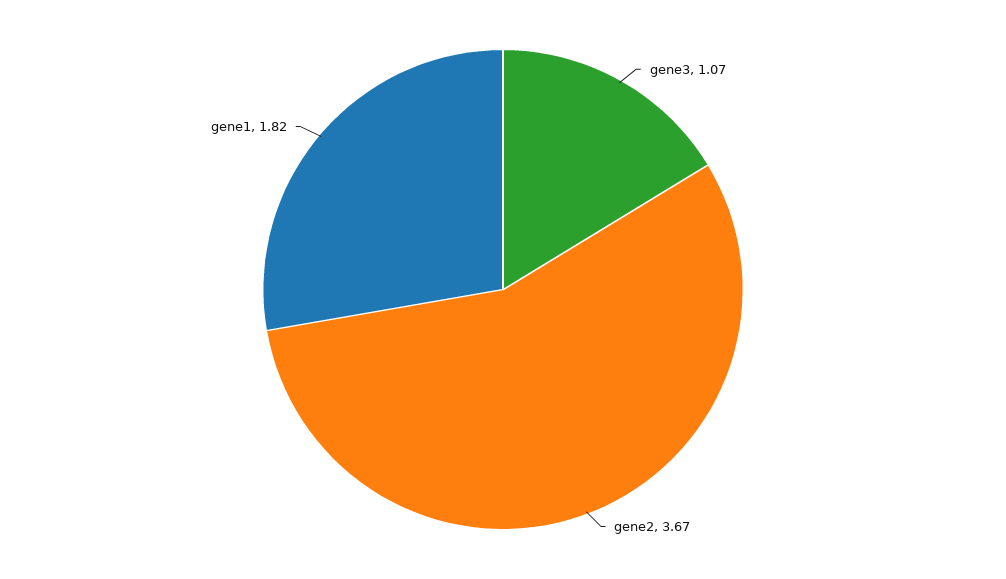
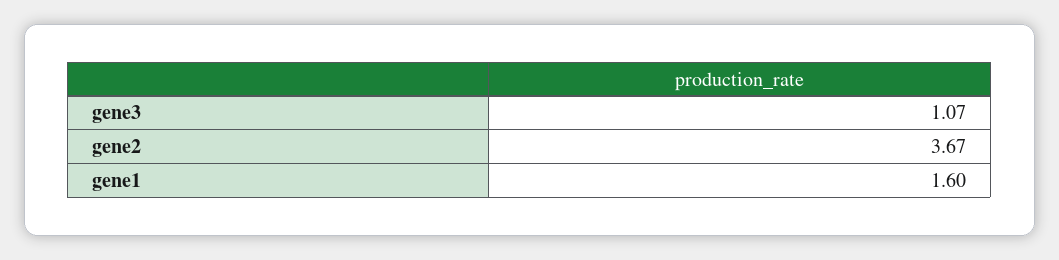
  {
    "gene3": 1.07,
    "gene2": 3.67,
-   "gene1": 1.82
+   "gene1": 1.6
  }

